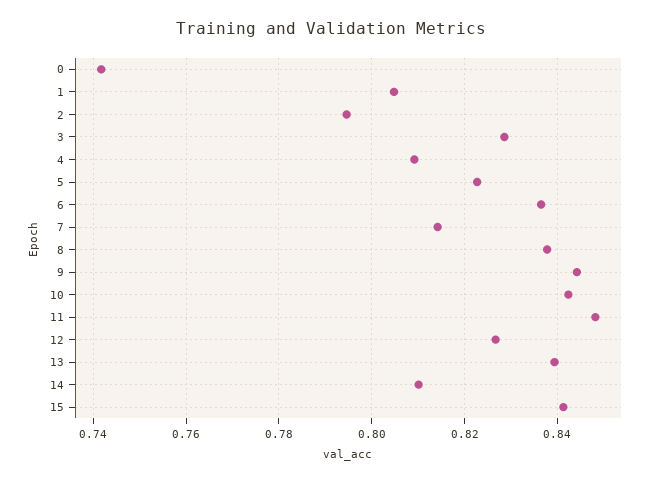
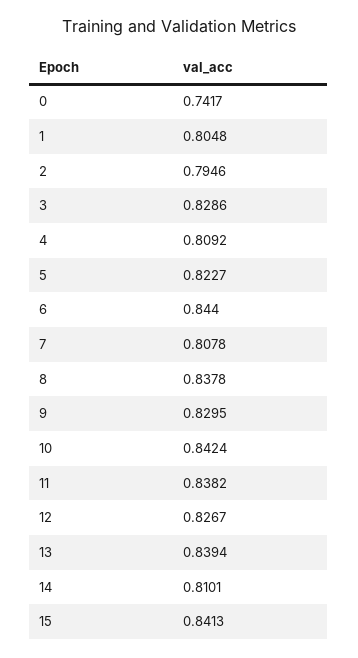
  {
    "0": 0.7417,
    "1": 0.8048,
    "2": 0.7946,
    "3": 0.8286,
    "4": 0.8092,
    "5": 0.8227,
-   "6": 0.836,
+   "6": 0.844,
-   "7": 0.814,
+   "7": 0.8078,
    "8": 0.8378,
-   "9": 0.844,
+   "9": 0.8295,
    "10": 0.8424,
-   "11": 0.848,
+   "11": 0.8382,
    "12": 0.8267,
    "13": 0.8394,
    "14": 0.8101,
    "15": 0.8413
  }

